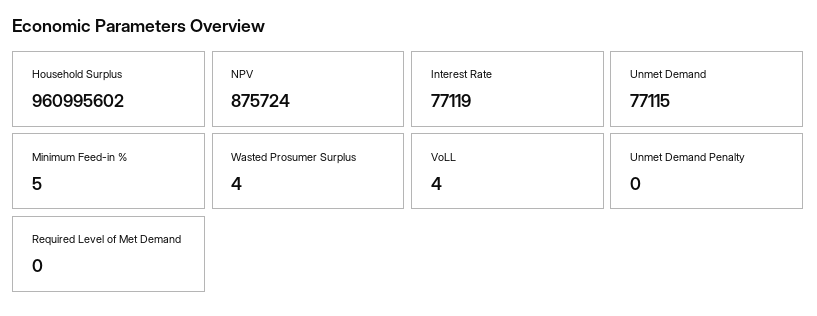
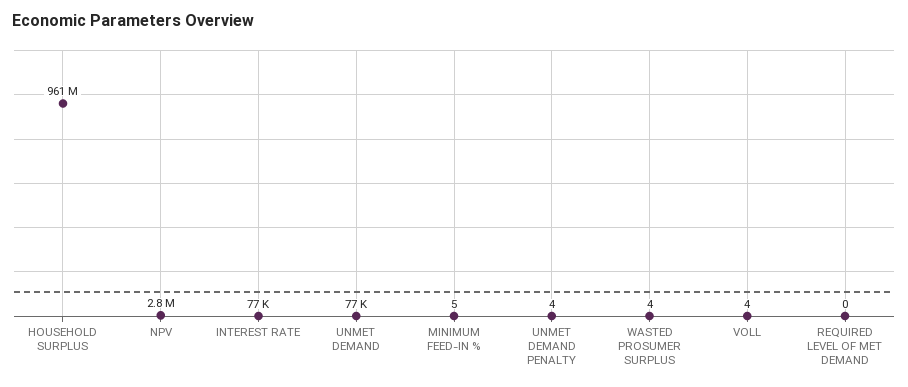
  {
    "Household Surplus": 960995602,
-   "NPV": 875724,
+   "NPV": 2800000,
    "Interest Rate": 77119,
    "Unmet Demand": 77115,
    "Minimum Feed-in %": 5,
    "Wasted Prosumer Surplus": 4,
    "VoLL": 4,
-   "Unmet Demand Penalty": 0,
+   "Unmet Demand Penalty": 4,
    "Required Level of Met Demand": 0
  }

